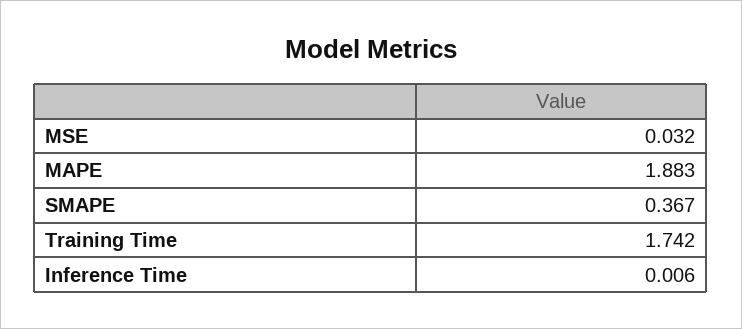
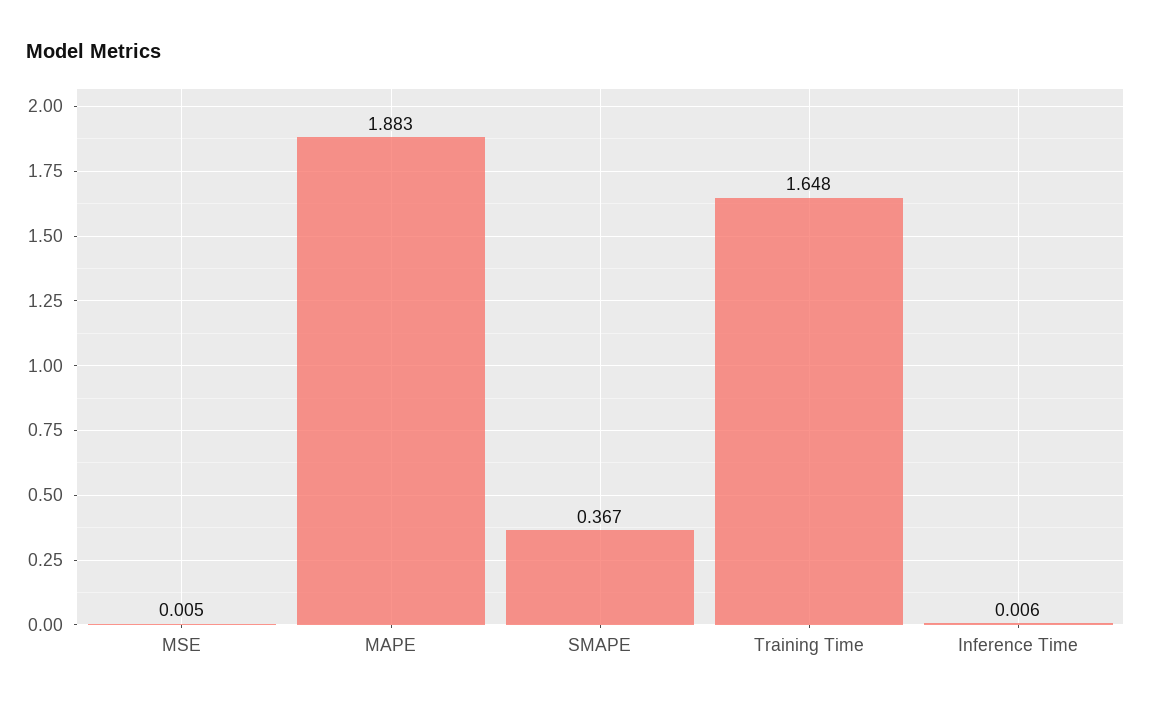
  {
-   "MSE": 0.032,
+   "MSE": 0.005,
    "MAPE": 1.883,
    "SMAPE": 0.367,
-   "Training Time": 1.742,
+   "Training Time": 1.648,
    "Inference Time": 0.006
  }

